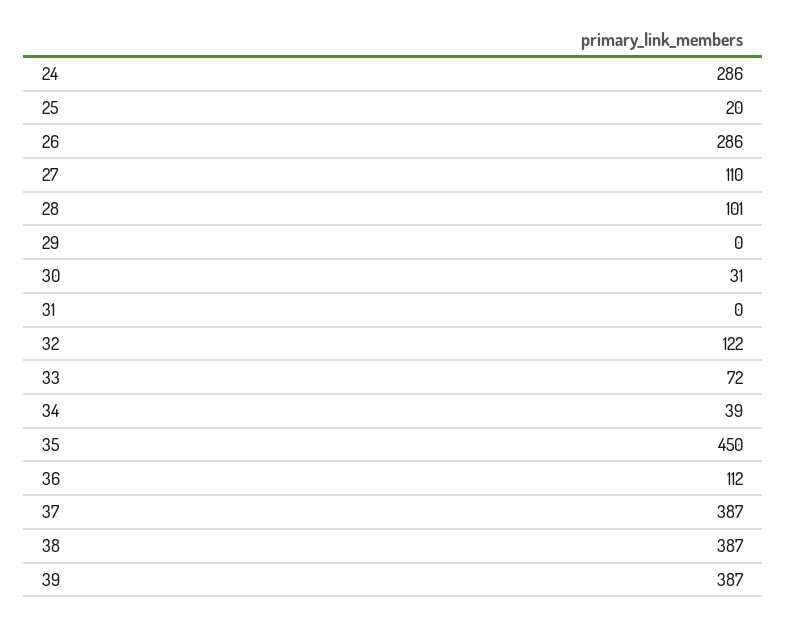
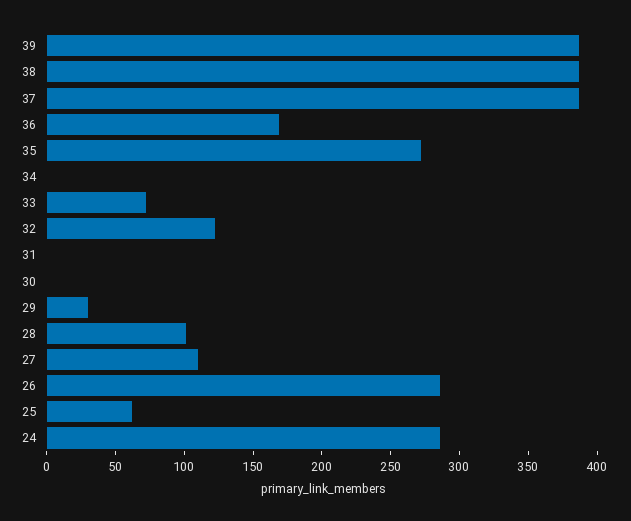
  {
    "24": 286,
-   "25": 20,
+   "25": 60,
    "26": 286,
    "27": 110,
    "28": 101,
-   "29": 0,
+   "29": 30,
-   "30": 31,
+   "30": 0,
    "31": 0,
    "32": 122,
    "33": 72,
-   "34": 39,
+   "34": 0,
-   "35": 450,
+   "35": 270,
-   "36": 112,
+   "36": 170,
    "37": 387,
    "38": 387,
    "39": 387
  }

